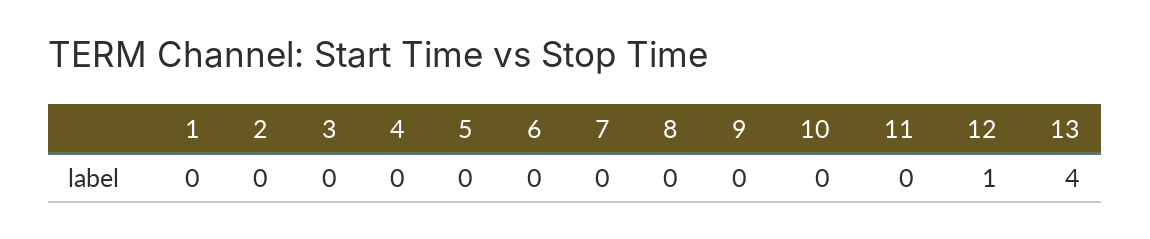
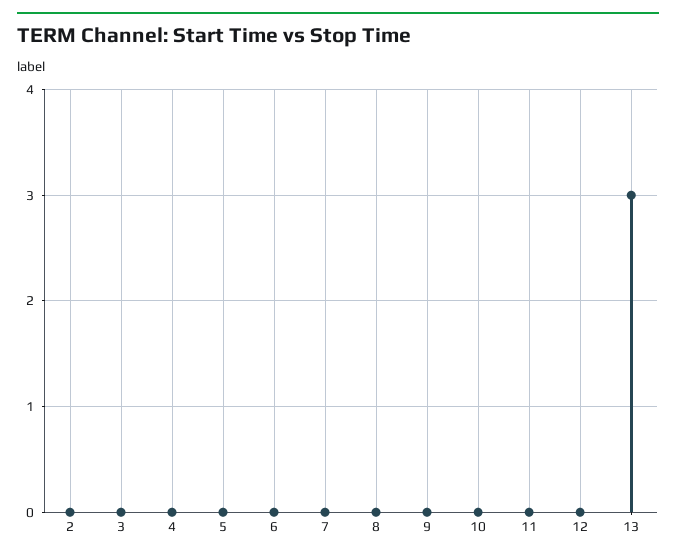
  {
-   "1": 0,
    "2": 0,
    "3": 0,
    "4": 0,
    "5": 0,
    "6": 0,
    "7": 0,
    "8": 0,
    "9": 0,
    "10": 0,
    "11": 0,
-   "12": 1,
+   "12": 0,
-   "13": 4
+   "13": 3
  }

